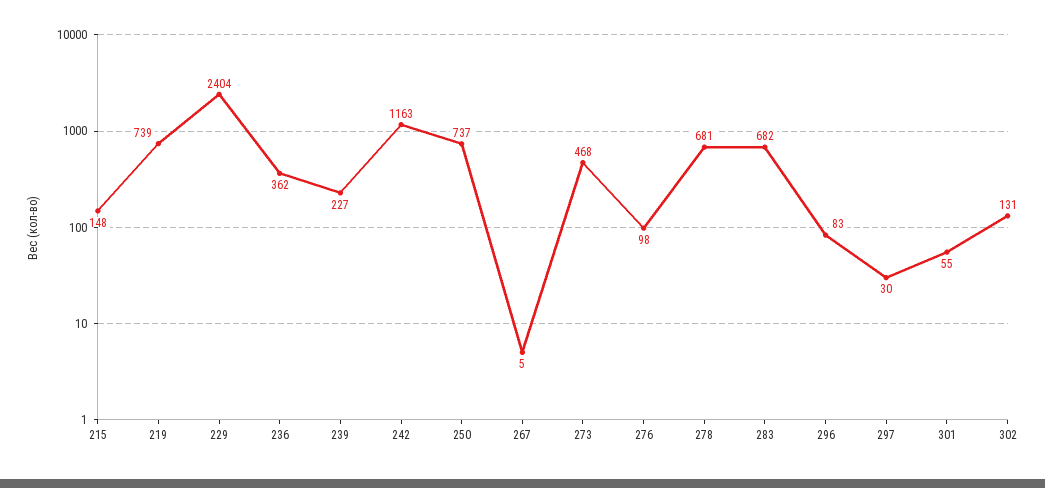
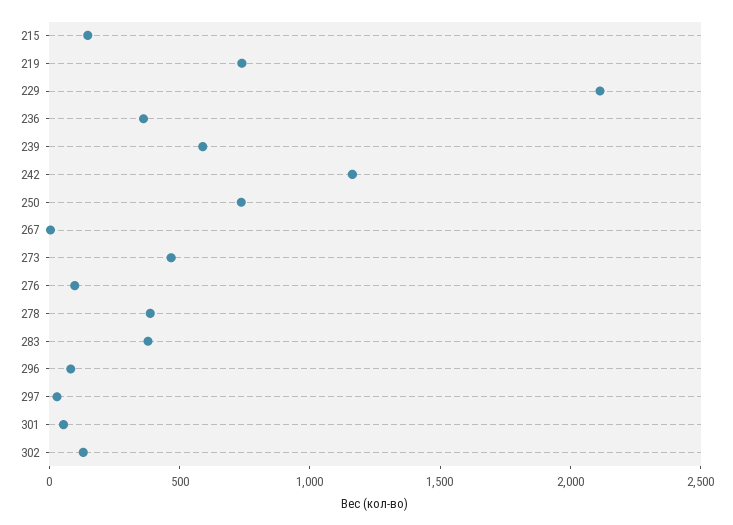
  {
    "215": 148,
    "219": 739,
-   "229": 2404,
+   "229": 2100,
    "236": 362,
-   "239": 227,
+   "239": 600,
    "242": 1163,
    "250": 737,
    "267": 5,
    "273": 468,
    "276": 98,
-   "278": 681,
+   "278": 400,
-   "283": 682,
+   "283": 400,
    "296": 83,
    "297": 30,
    "301": 55,
    "302": 131
  }

